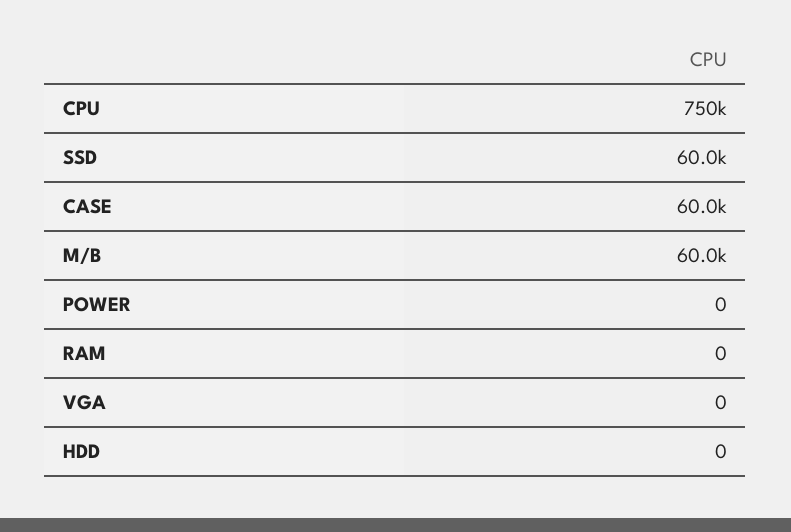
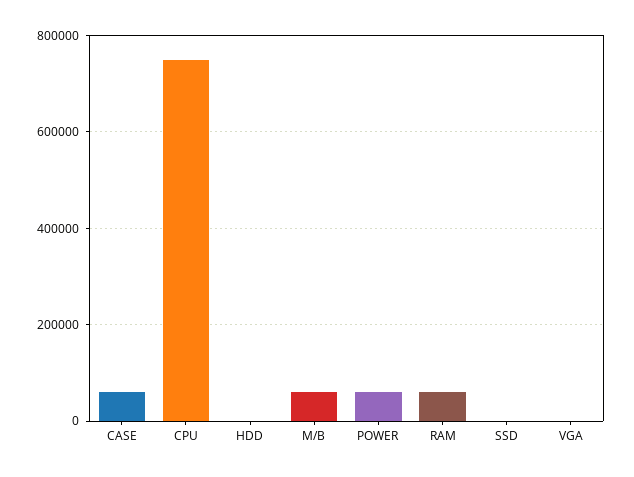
  {
    "CPU": 750000,
-   "SSD": 60000,
+   "SSD": 0,
    "CASE": 60000,
    "M/B": 60000,
-   "POWER": 0,
+   "POWER": 60000,
-   "RAM": 0,
+   "RAM": 60000,
    "VGA": 0,
    "HDD": 0
  }

